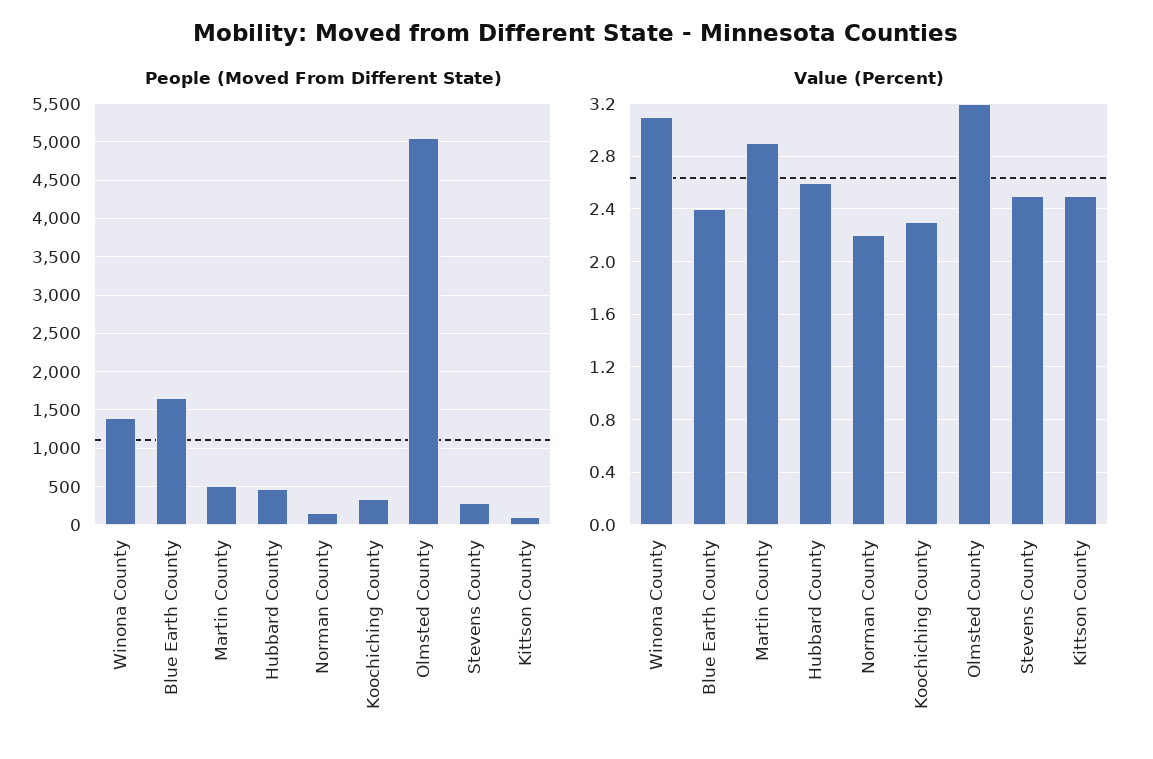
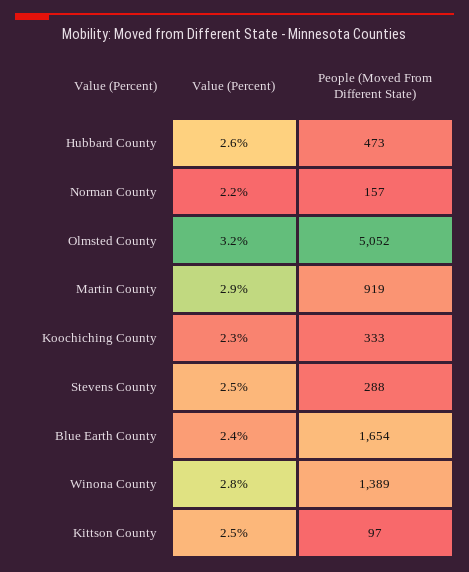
  {
    "People (Moved From Different State)": {
      "Winona County": 1389,
      "Blue Earth County": 1654,
-     "Martin County": 500,
+     "Martin County": 919,
      "Hubbard County": 473,
      "Norman County": 157,
      "Koochiching County": 333,
      "Olmsted County": 5052,
      "Stevens County": 288,
      "Kittson County": 97
    },
    "Value (Percent)": {
-     "Winona County": 3.1,
+     "Winona County": 2.8,
      "Blue Earth County": 2.4,
      "Martin County": 2.9,
      "Hubbard County": 2.6,
      "Norman County": 2.2,
      "Koochiching County": 2.3,
      "Olmsted County": 3.2,
      "Stevens County": 2.5,
      "Kittson County": 2.5
    }
  }

